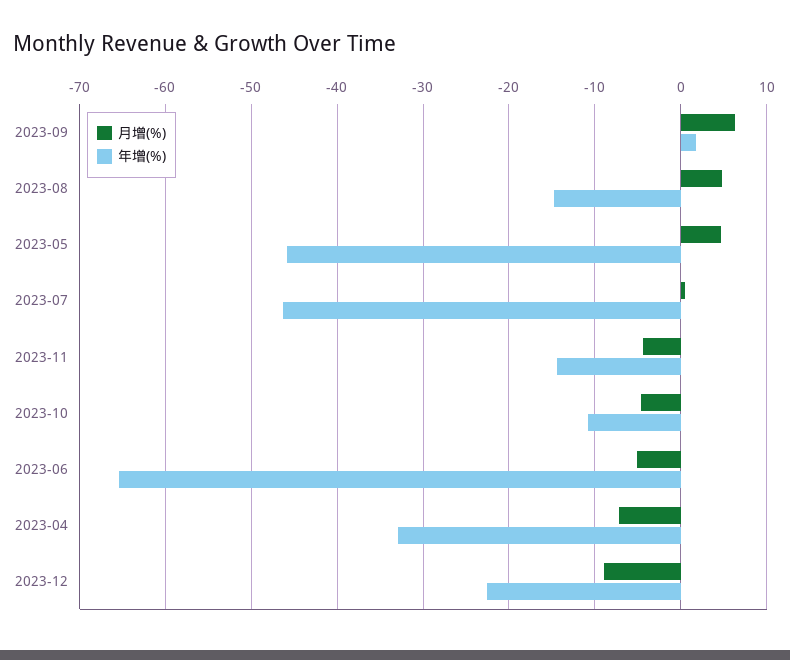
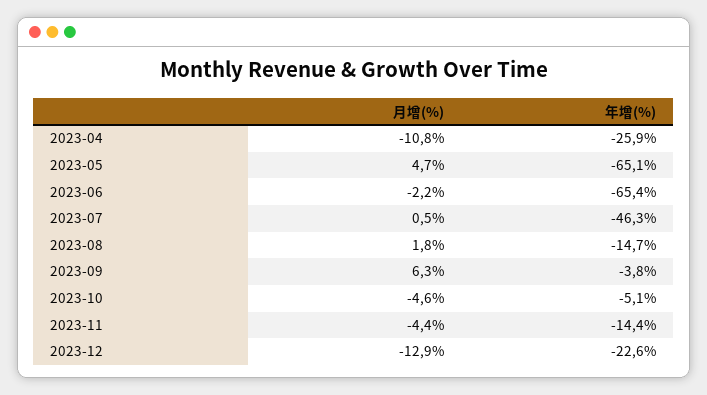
  {
    "月增(%)": {
      "2023-09": 6.3,
-     "2023-08": 5,
+     "2023-08": 1.8,
      "2023-05": 4.7,
      "2023-07": 0.5,
      "2023-11": -4.4,
      "2023-10": -4.6,
-     "2023-06": -5,
+     "2023-06": -2.2,
-     "2023-04": -7,
+     "2023-04": -10.8,
-     "2023-12": -9
+     "2023-12": -12.9
    },
    "年增(%)": {
-     "2023-09": 2,
+     "2023-09": -3.8,
      "2023-08": -14.7,
-     "2023-05": -46,
+     "2023-05": -65.1,
      "2023-07": -46.3,
      "2023-11": -14.4,
-     "2023-10": -11,
+     "2023-10": -5.1,
      "2023-06": -65.4,
-     "2023-04": -33,
+     "2023-04": -25.9,
      "2023-12": -22.6
    }
  }

